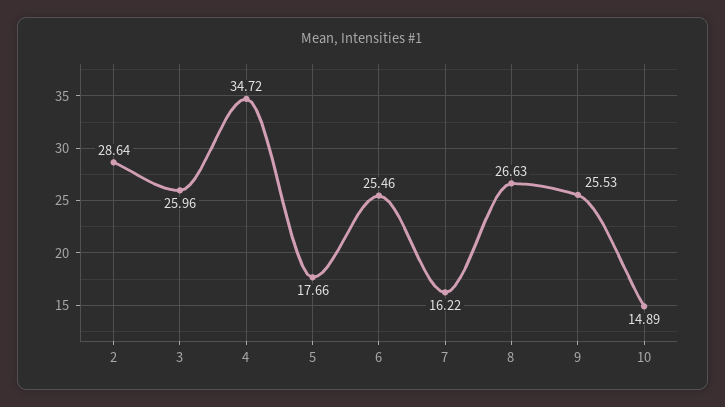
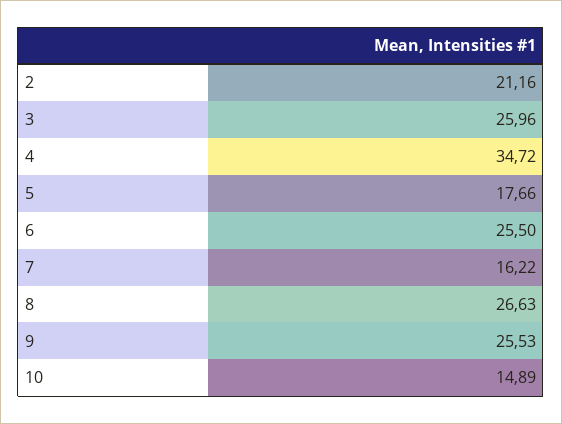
  {
-   "2": 28.64,
+   "2": 21.16,
    "3": 25.96,
    "4": 34.72,
    "5": 17.66,
-   "6": 25.46,
+   "6": 25.5,
    "7": 16.22,
    "8": 26.63,
    "9": 25.53,
    "10": 14.89
  }

